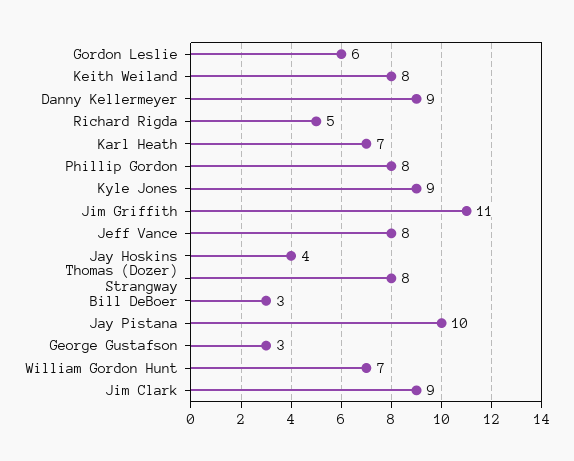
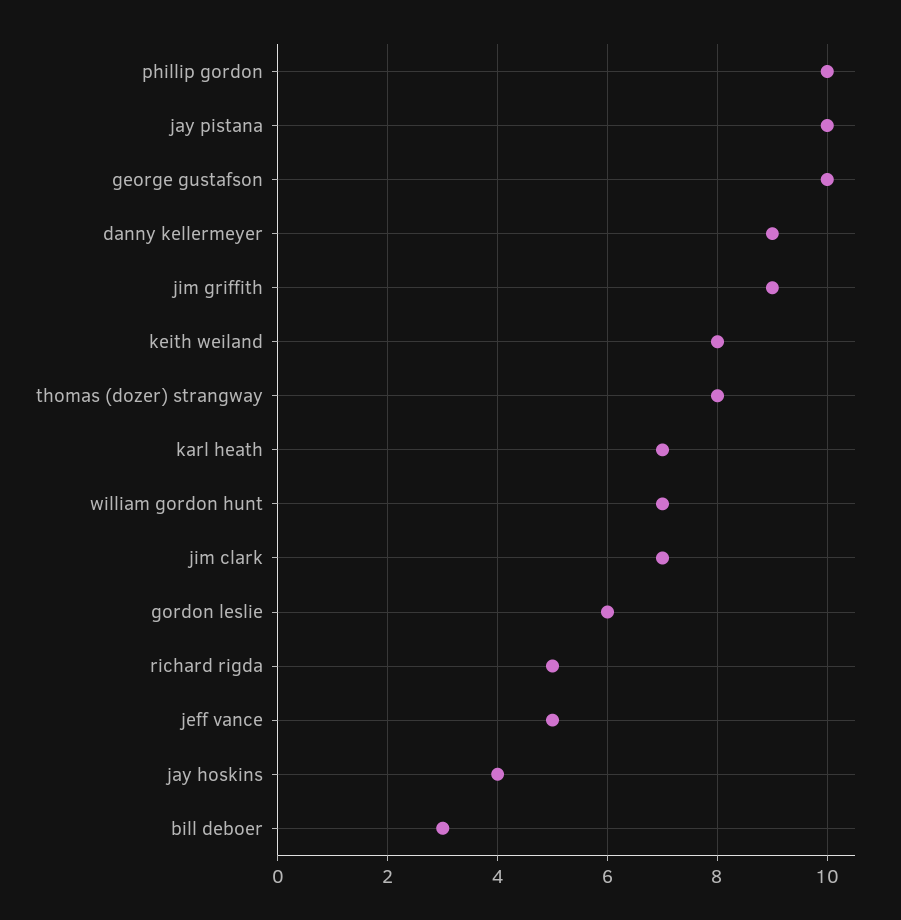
  {
    "Gordon Leslie": 6,
    "Keith Weiland": 8,
    "Danny Kellermeyer": 9,
    "Richard Rigda": 5,
    "Karl Heath": 7,
-   "Phillip Gordon": 8,
+   "Phillip Gordon": 10,
-   "Kyle Jones": 9,
-   "Jim Griffith": 11,
+   "Jim Griffith": 9,
-   "Jeff Vance": 8,
+   "Jeff Vance": 5,
    "Jay Hoskins": 4,
    "Thomas (Dozer) Strangway": 8,
    "Bill DeBoer": 3,
    "Jay Pistana": 10,
-   "George Gustafson": 3,
+   "George Gustafson": 10,
    "William Gordon Hunt": 7,
-   "Jim Clark": 9
+   "Jim Clark": 7
  }

